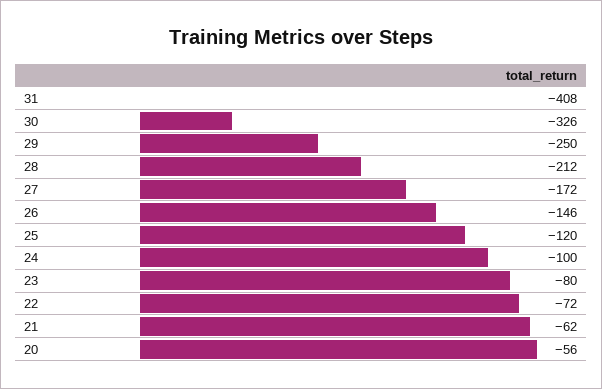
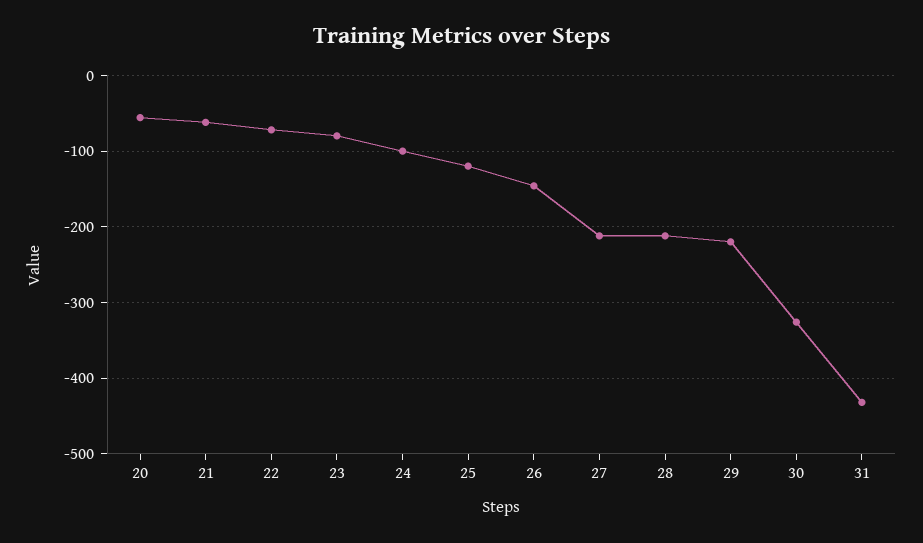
  {
-   "31": -408,
+   "31": -430,
    "30": -326,
-   "29": -250,
+   "29": -220,
    "28": -212,
-   "27": -172,
+   "27": -210,
    "26": -146,
    "25": -120,
    "24": -100,
    "23": -80,
    "22": -72,
    "21": -62,
    "20": -56
  }

